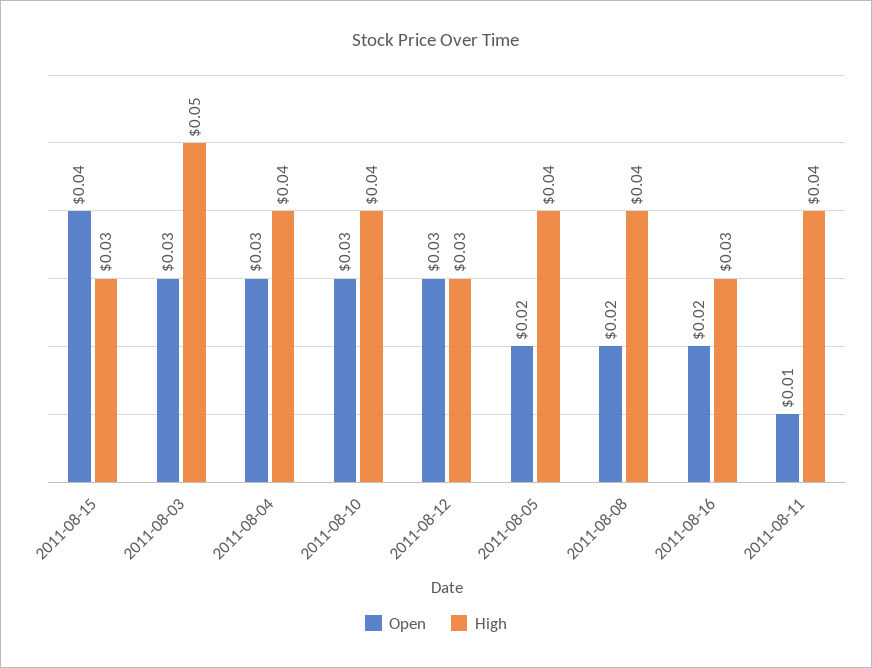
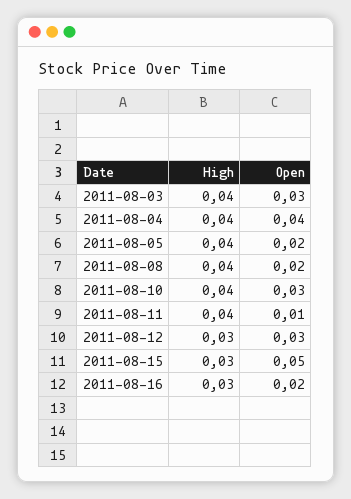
  {
    "Open": {
-     "2011-08-15": 0.04,
+     "2011-08-15": 0.05,
      "2011-08-03": 0.03,
-     "2011-08-04": 0.03,
+     "2011-08-04": 0.04,
      "2011-08-10": 0.03,
      "2011-08-12": 0.03,
      "2011-08-05": 0.02,
      "2011-08-08": 0.02,
      "2011-08-16": 0.02,
      "2011-08-11": 0.01
    },
    "High": {
      "2011-08-15": 0.03,
-     "2011-08-03": 0.05,
+     "2011-08-03": 0.04,
      "2011-08-04": 0.04,
      "2011-08-10": 0.04,
      "2011-08-12": 0.03,
      "2011-08-05": 0.04,
      "2011-08-08": 0.04,
      "2011-08-16": 0.03,
      "2011-08-11": 0.04
    }
  }

